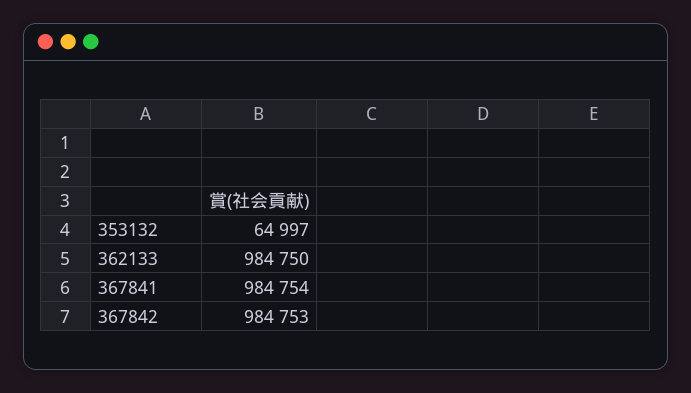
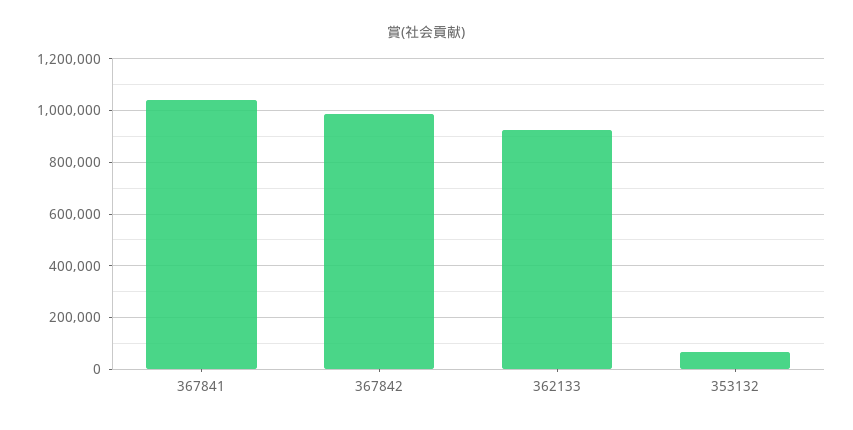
  {
    "353132": 64997,
-   "362133": 984750,
+   "362133": 925000,
-   "367841": 984754,
+   "367841": 1050000,
    "367842": 984753
  }

